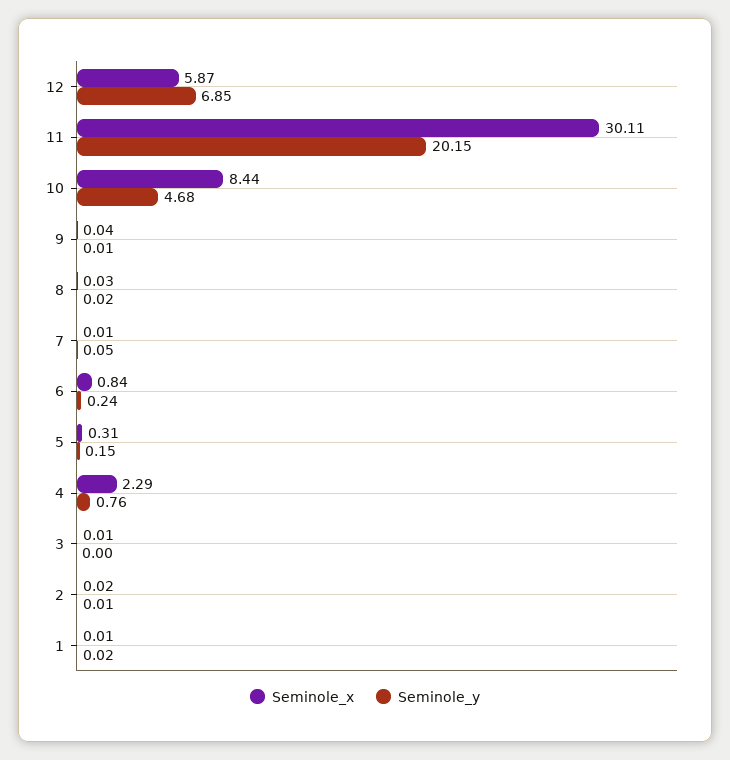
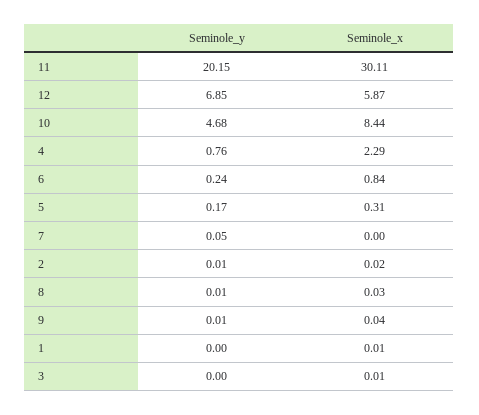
  {
    "Seminole_x": {
      "12": 5.87,
      "11": 30.11,
      "10": 8.44,
      "9": 0.04,
      "8": 0.03,
-     "7": 0.01,
+     "7": 0,
      "6": 0.84,
      "5": 0.31,
      "4": 2.29,
      "3": 0.01,
      "2": 0.02,
      "1": 0.01
    },
    "Seminole_y": {
      "12": 6.85,
      "11": 20.15,
      "10": 4.68,
      "9": 0.01,
-     "8": 0.02,
+     "8": 0.01,
      "7": 0.05,
      "6": 0.24,
-     "5": 0.15,
+     "5": 0.17,
      "4": 0.76,
      "3": 0,
      "2": 0.01,
-     "1": 0.02
+     "1": 0
    }
  }

